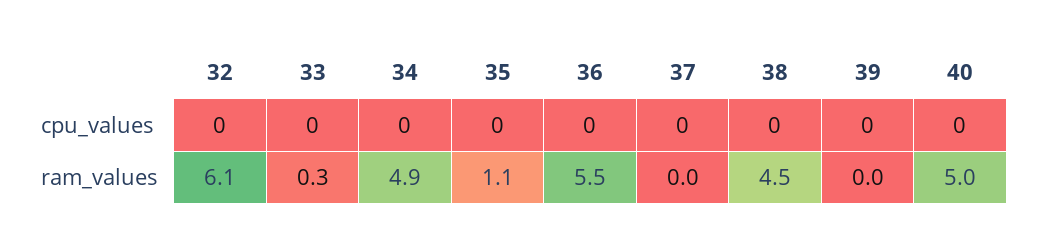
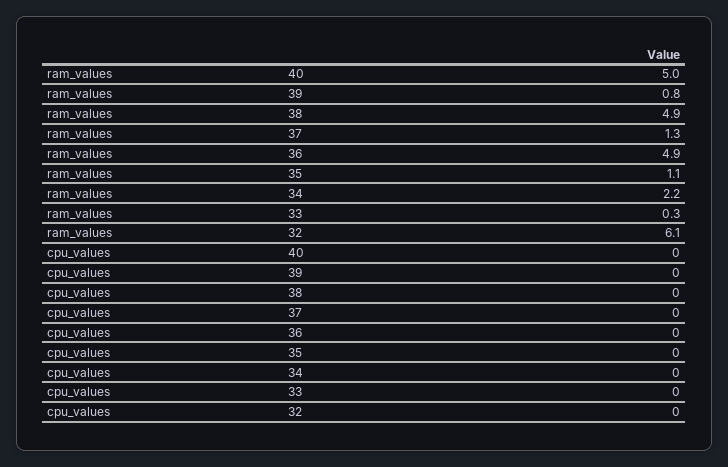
  {
    "32": {
      "cpu_values": 0,
      "ram_values": 6.1
    },
    "33": {
      "cpu_values": 0,
      "ram_values": 0.3
    },
    "34": {
      "cpu_values": 0,
-     "ram_values": 4.9
+     "ram_values": 2.2
    },
    "35": {
      "cpu_values": 0,
      "ram_values": 1.1
    },
    "36": {
      "cpu_values": 0,
-     "ram_values": 5.5
+     "ram_values": 4.9
    },
    "37": {
      "cpu_values": 0,
-     "ram_values": 0
+     "ram_values": 1.3
    },
    "38": {
      "cpu_values": 0,
-     "ram_values": 4.5
+     "ram_values": 4.9
    },
    "39": {
      "cpu_values": 0,
-     "ram_values": 0
+     "ram_values": 0.8
    },
    "40": {
      "cpu_values": 0,
      "ram_values": 5
    }
  }

